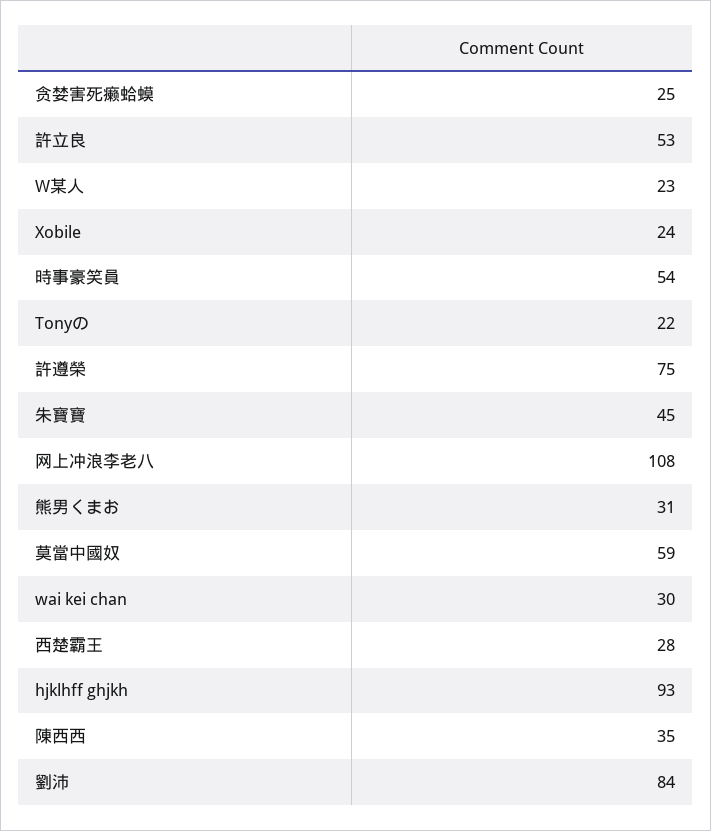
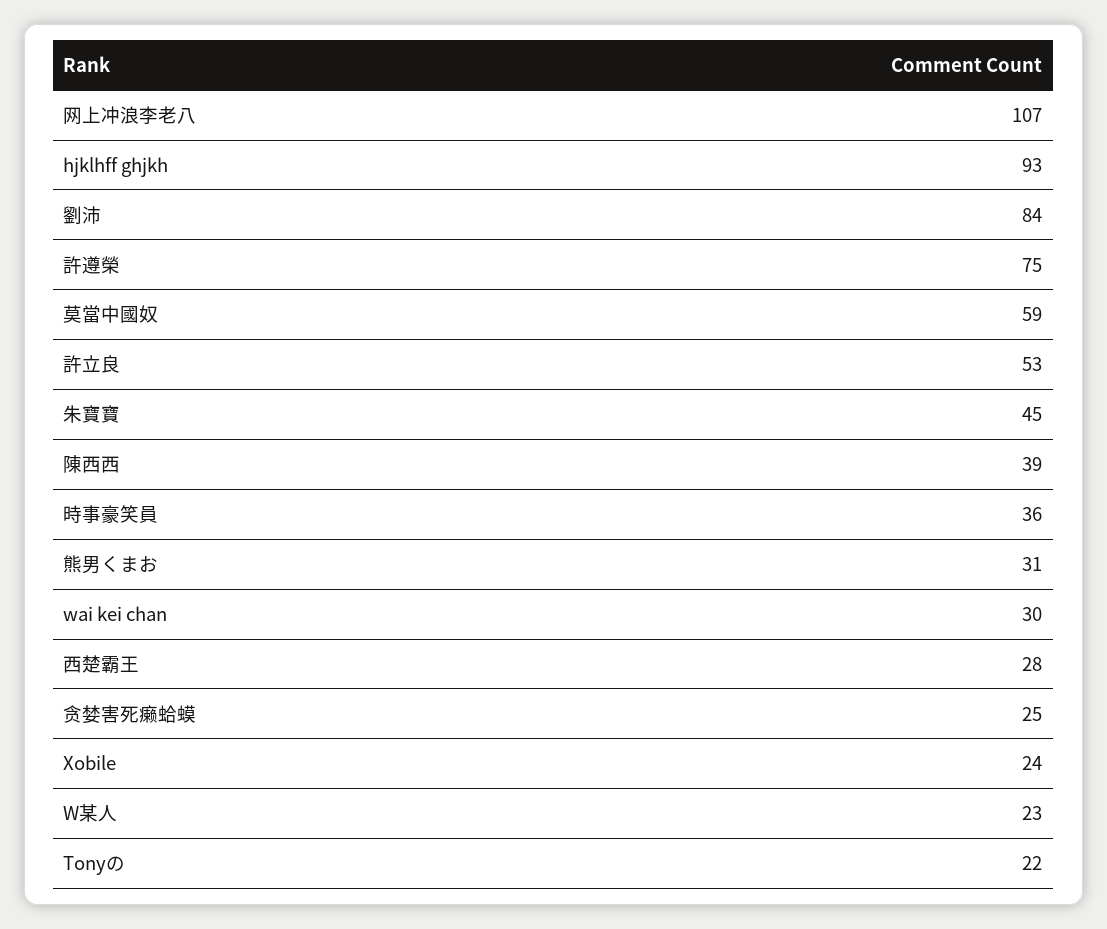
  {
    "贪婪害死癞蛤蟆": 25,
    "許立良": 53,
    "W某人": 23,
    "Xobile": 24,
-   "時事豪笑員": 54,
+   "時事豪笑員": 36,
    "Tonyの": 22,
    "許遵榮": 75,
    "朱寶寶": 45,
-   "网上冲浪李老八": 108,
+   "网上冲浪李老八": 107,
    "熊男くまお": 31,
    "莫當中國奴": 59,
    "wai kei chan": 30,
    "西楚霸王": 28,
    "hjklhff ghjkh": 93,
-   "陳西西": 35,
+   "陳西西": 39,
    "劉沛": 84
  }

